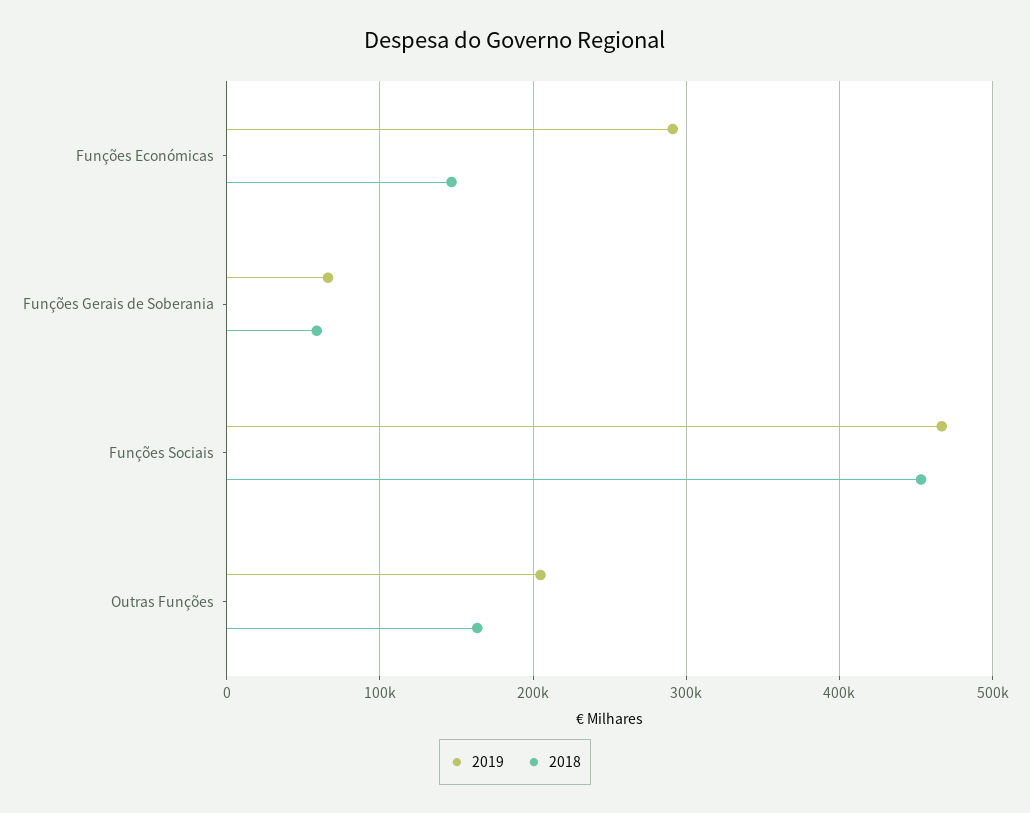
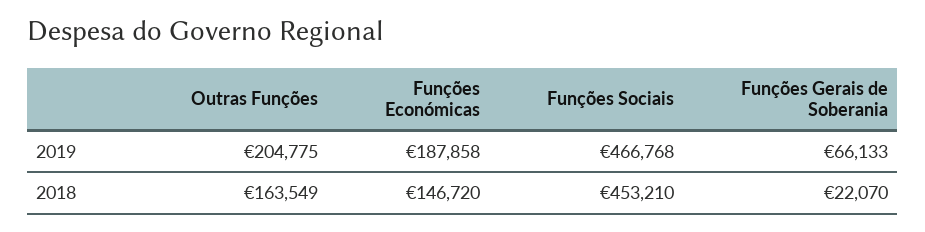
  {
    "2019": {
-     "Funções Económicas": 290000,
+     "Funções Económicas": 187858,
      "Funções Gerais de Soberania": 66133,
      "Funções Sociais": 466768,
      "Outras Funções": 204775
    },
    "2018": {
      "Funções Económicas": 146720,
-     "Funções Gerais de Soberania": 60000,
+     "Funções Gerais de Soberania": 22070,
      "Funções Sociais": 453210,
      "Outras Funções": 163549
    }
  }

